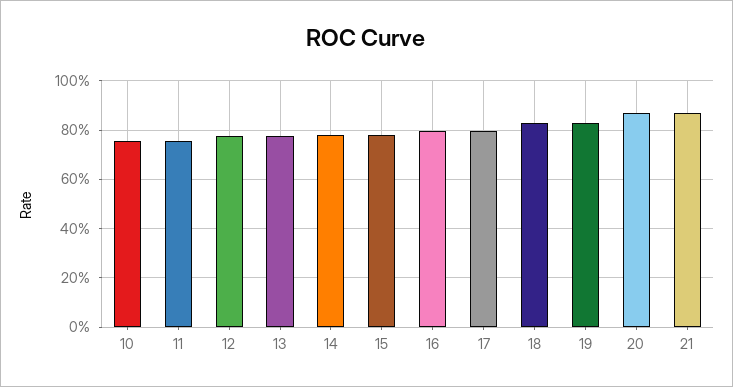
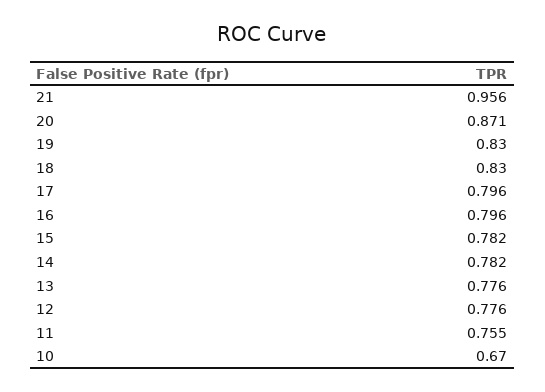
  {
-   "10": 0.75,
+   "10": 0.67,
    "11": 0.755,
    "12": 0.776,
    "13": 0.776,
    "14": 0.782,
    "15": 0.782,
    "16": 0.796,
    "17": 0.796,
    "18": 0.83,
    "19": 0.83,
    "20": 0.871,
-   "21": 0.875
+   "21": 0.956
  }

